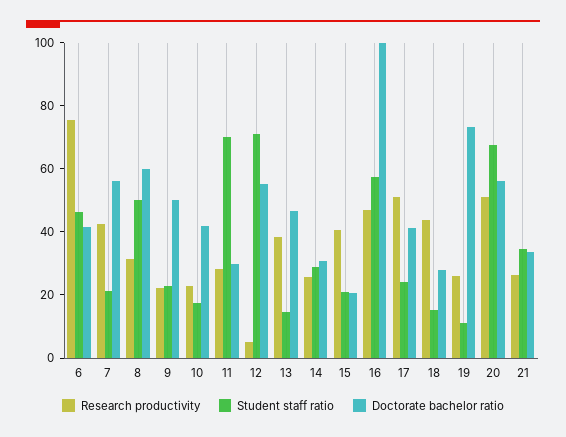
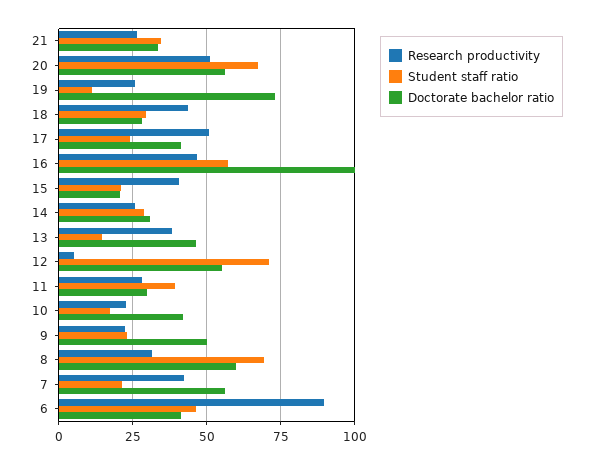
  {
    "Research productivity": {
-     "6": 75,
+     "6": 90,
      "7": 42.5,
      "8": 32.5,
      "9": 22.5,
      "10": 22.5,
      "11": 27.5,
      "12": 5,
      "13": 37.5,
      "14": 25,
      "15": 40,
      "16": 47.5,
      "17": 50,
      "18": 42.5,
      "19": 25,
      "20": 50,
      "21": 27.5
    },
    "Student staff ratio": {
      "6": 47.5,
      "7": 22.5,
-     "8": 50,
+     "8": 70,
      "9": 22.5,
      "10": 17.5,
-     "11": 70,
+     "11": 40,
      "12": 70,
      "13": 15,
      "14": 30,
      "15": 20,
      "16": 57.5,
      "17": 25,
-     "18": 15,
+     "18": 30,
      "19": 10,
      "20": 67.5,
      "21": 35
    },
    "Doctorate bachelor ratio": {
      "6": 42.5,
      "7": 55,
      "8": 60,
      "9": 50,
      "10": 42.5,
      "11": 30,
      "12": 55,
      "13": 47.5,
      "14": 30,
      "15": 20,
      "16": 100,
      "17": 42.5,
      "18": 27.5,
      "19": 72.5,
      "20": 55,
      "21": 32.5
    }
  }

